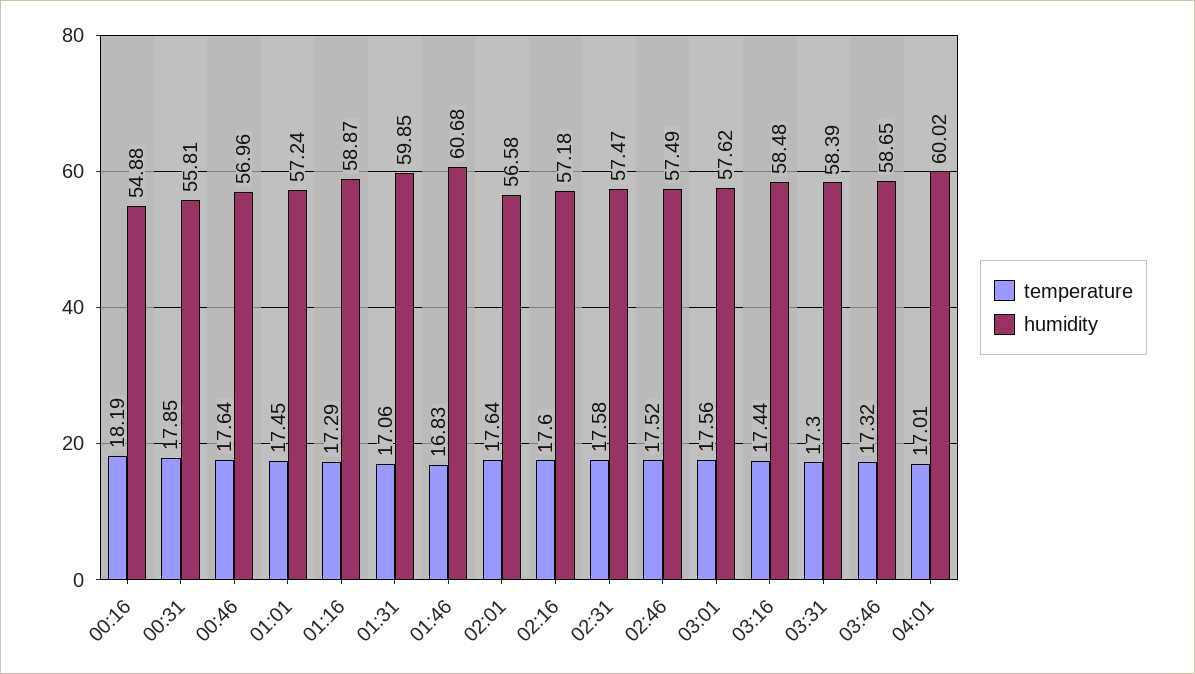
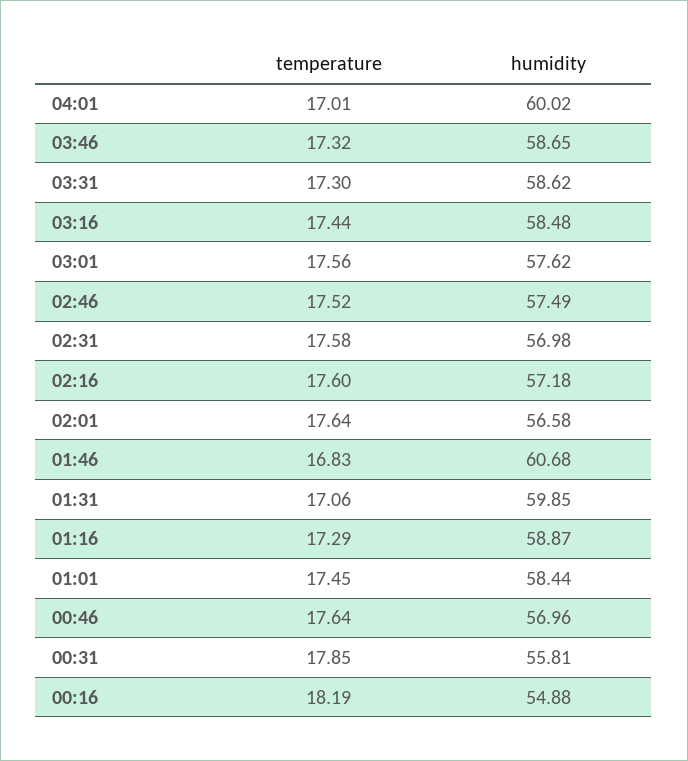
  {
    "temperature": {
      "00:16": 18.19,
      "00:31": 17.85,
      "00:46": 17.64,
      "01:01": 17.45,
      "01:16": 17.29,
      "01:31": 17.06,
      "01:46": 16.83,
      "02:01": 17.64,
      "02:16": 17.6,
      "02:31": 17.58,
      "02:46": 17.52,
      "03:01": 17.56,
      "03:16": 17.44,
      "03:31": 17.3,
      "03:46": 17.32,
      "04:01": 17.01
    },
    "humidity": {
      "00:16": 54.88,
      "00:31": 55.81,
      "00:46": 56.96,
-     "01:01": 57.24,
+     "01:01": 58.44,
      "01:16": 58.87,
      "01:31": 59.85,
      "01:46": 60.68,
      "02:01": 56.58,
      "02:16": 57.18,
-     "02:31": 57.47,
+     "02:31": 56.98,
      "02:46": 57.49,
      "03:01": 57.62,
      "03:16": 58.48,
-     "03:31": 58.39,
+     "03:31": 58.62,
      "03:46": 58.65,
      "04:01": 60.02
    }
  }

